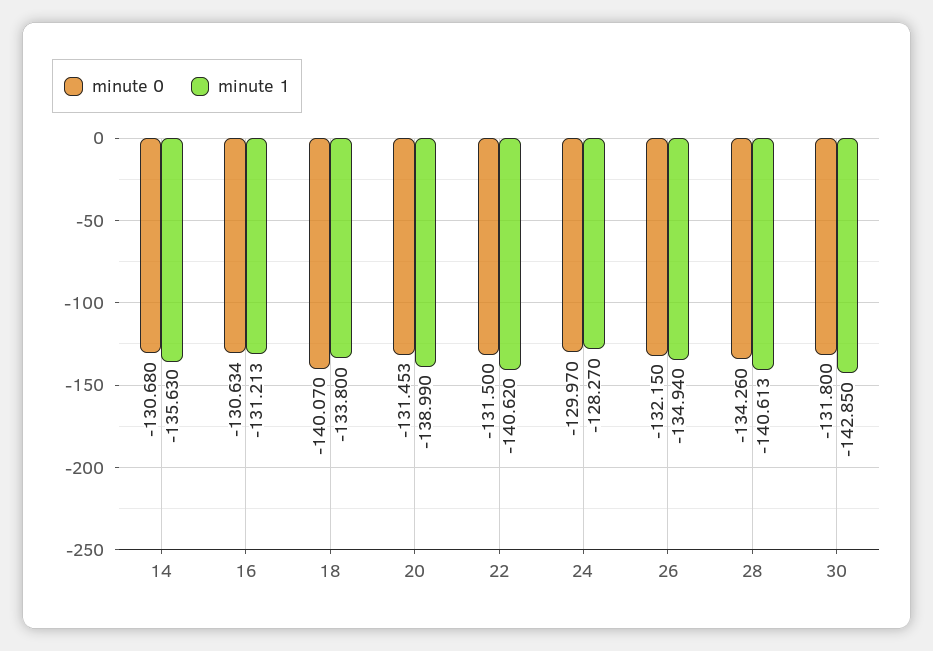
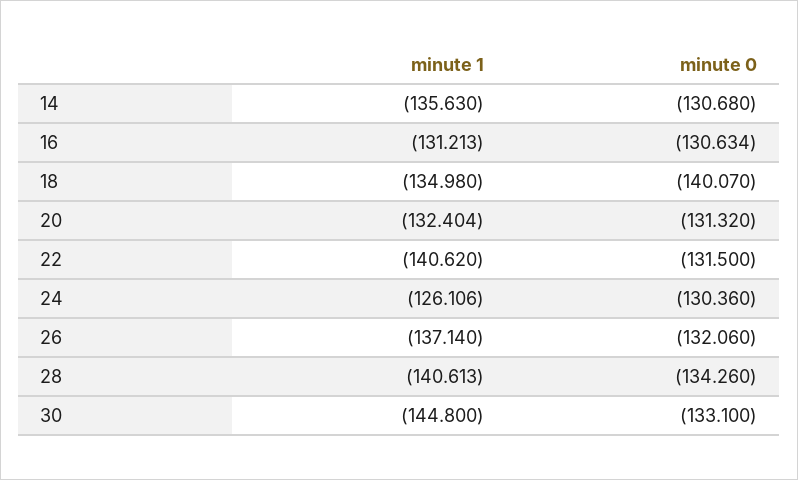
  {
    "minute 0": {
      "14": -130.68,
      "16": -130.634,
      "18": -140.07,
-     "20": -131.453,
+     "20": -131.32,
      "22": -131.5,
-     "24": -129.97,
+     "24": -130.36,
-     "26": -132.15,
+     "26": -132.06,
      "28": -134.26,
-     "30": -131.8
+     "30": -133.1
    },
    "minute 1": {
      "14": -135.63,
      "16": -131.213,
-     "18": -133.8,
+     "18": -134.98,
-     "20": -138.99,
+     "20": -132.404,
      "22": -140.62,
-     "24": -128.27,
+     "24": -126.106,
-     "26": -134.94,
+     "26": -137.14,
      "28": -140.613,
-     "30": -142.85
+     "30": -144.8
    }
  }

